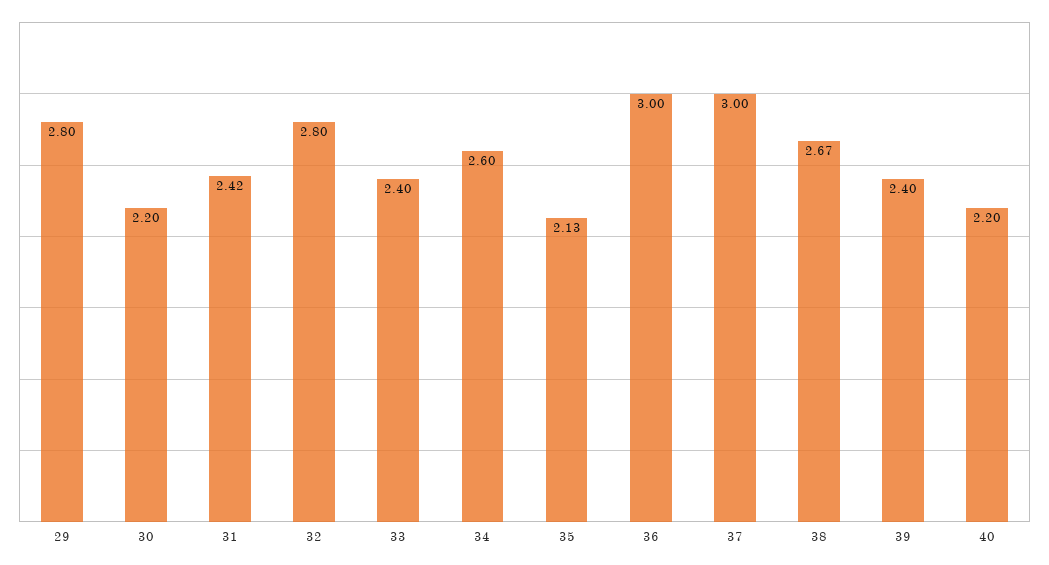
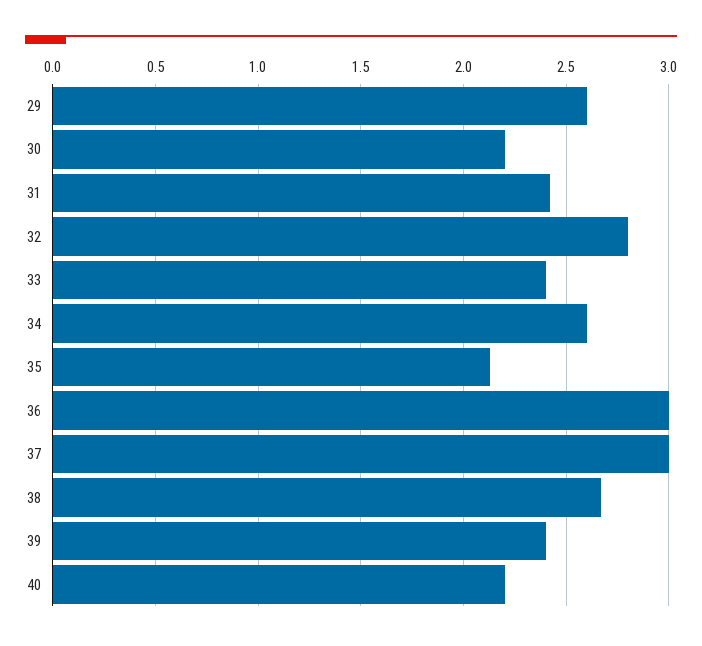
  {
-   "29": 2.8,
+   "29": 2.6,
    "30": 2.2,
    "31": 2.42,
    "32": 2.8,
    "33": 2.4,
    "34": 2.6,
    "35": 2.13,
    "36": 3,
    "37": 3,
    "38": 2.67,
    "39": 2.4,
    "40": 2.2
  }

